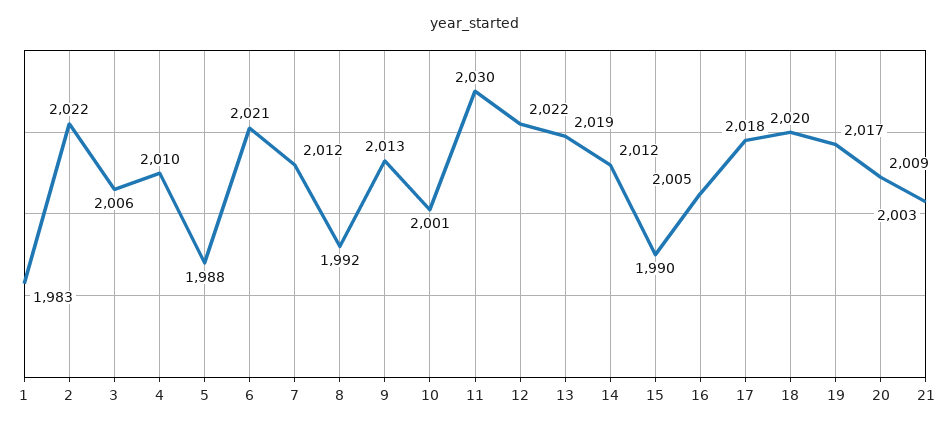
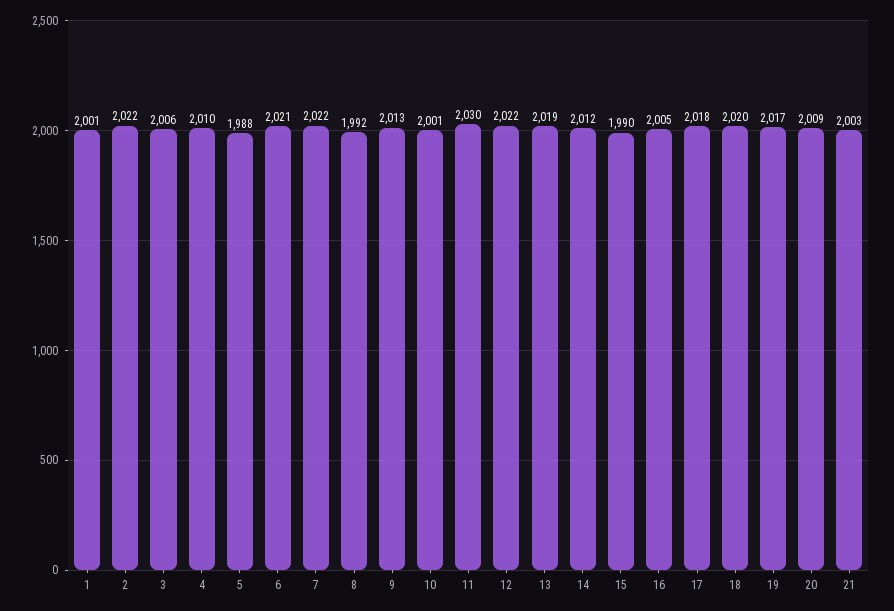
  {
-   "1": 1983,
+   "1": 2001,
    "2": 2022,
    "3": 2006,
    "4": 2010,
    "5": 1988,
    "6": 2021,
-   "7": 2012,
+   "7": 2022,
    "8": 1992,
    "9": 2013,
    "10": 2001,
    "11": 2030,
    "12": 2022,
    "13": 2019,
    "14": 2012,
    "15": 1990,
    "16": 2005,
    "17": 2018,
    "18": 2020,
    "19": 2017,
    "20": 2009,
    "21": 2003
  }

